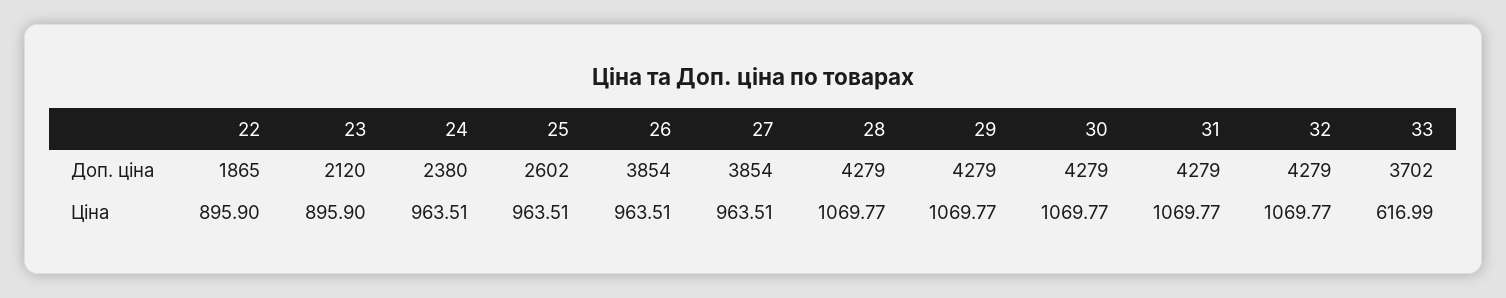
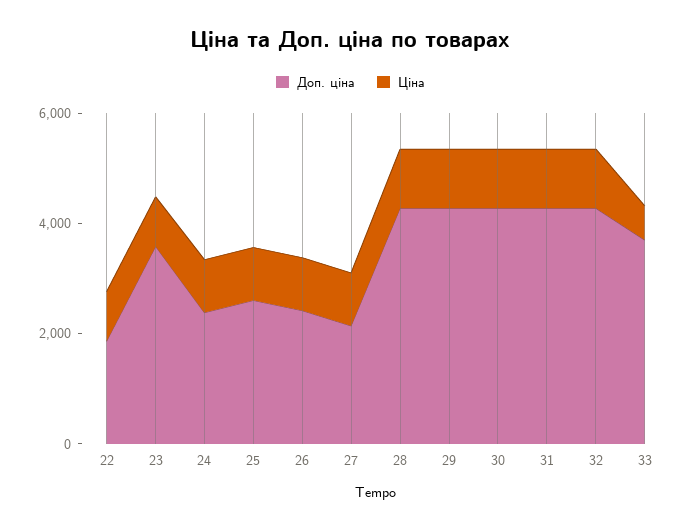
  {
    "Доп. ціна": {
      "22": 1865,
-     "23": 2120,
+     "23": 3500,
      "24": 2380,
      "25": 2602,
-     "26": 3854,
+     "26": 2500,
-     "27": 3854,
+     "27": 2000,
      "28": 4279,
      "29": 4279,
      "30": 4279,
      "31": 4279,
      "32": 4279,
      "33": 3702
    },
    "Ціна": {
      "22": 895.9,
      "23": 895.9,
      "24": 963.51,
      "25": 963.51,
      "26": 963.51,
      "27": 963.51,
      "28": 1069.77,
      "29": 1069.77,
      "30": 1069.77,
      "31": 1069.77,
      "32": 1069.77,
      "33": 616.99
    }
  }

